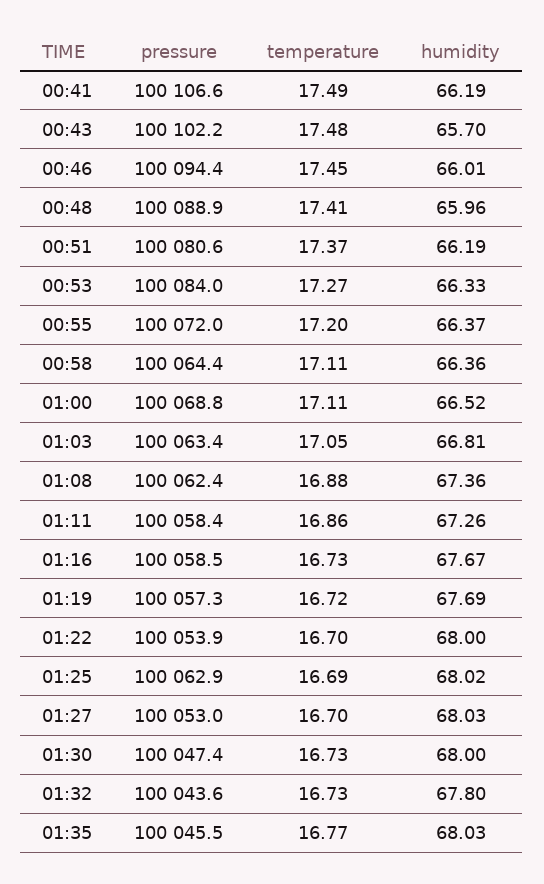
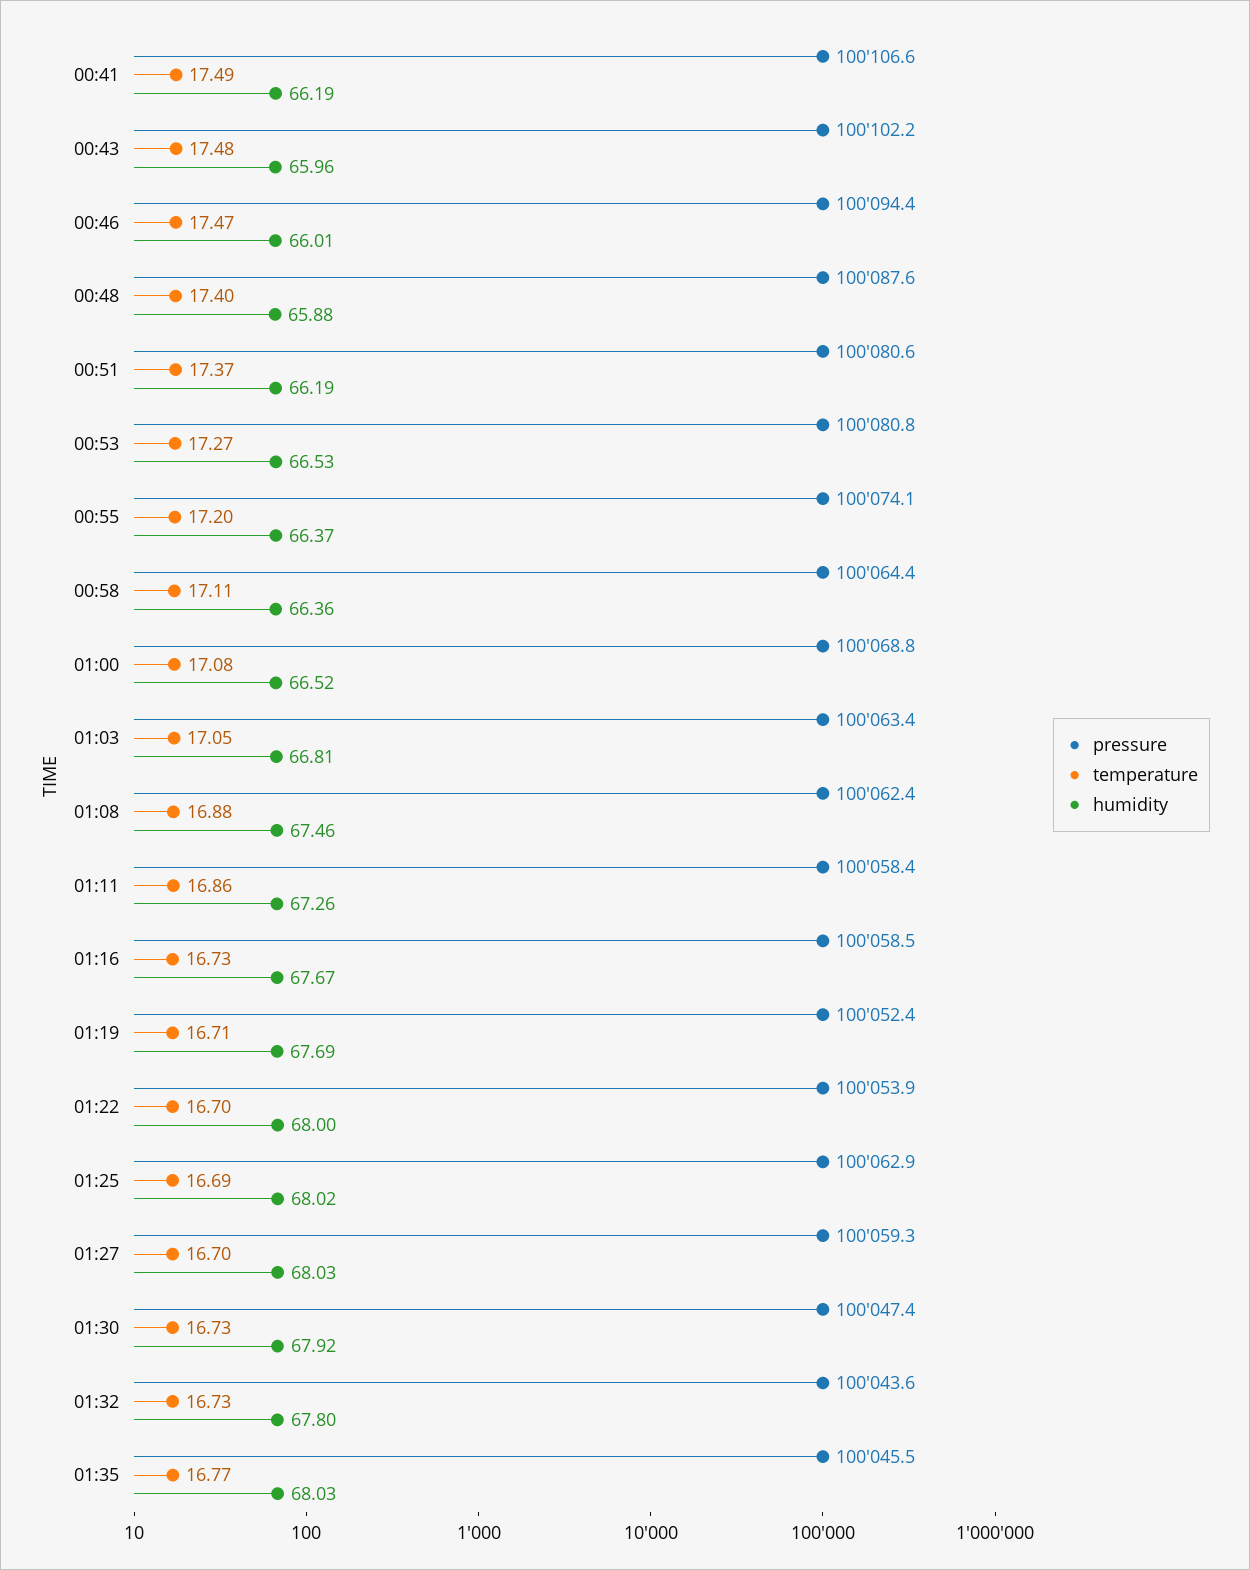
  {
    "pressure": {
      "00:41": 100106.6,
      "00:43": 100102.2,
      "00:46": 100094.4,
-     "00:48": 100088.9,
+     "00:48": 100087.6,
      "00:51": 100080.6,
-     "00:53": 100084,
+     "00:53": 100080.8,
-     "00:55": 100072,
+     "00:55": 100074.1,
      "00:58": 100064.4,
      "01:00": 100068.8,
      "01:03": 100063.4,
      "01:08": 100062.4,
      "01:11": 100058.4,
      "01:16": 100058.5,
-     "01:19": 100057.3,
+     "01:19": 100052.4,
      "01:22": 100053.9,
      "01:25": 100062.9,
-     "01:27": 100053,
+     "01:27": 100059.3,
      "01:30": 100047.4,
      "01:32": 100043.6,
      "01:35": 100045.5
    },
    "temperature": {
      "00:41": 17.49,
      "00:43": 17.48,
-     "00:46": 17.45,
+     "00:46": 17.47,
-     "00:48": 17.41,
+     "00:48": 17.4,
      "00:51": 17.37,
      "00:53": 17.27,
      "00:55": 17.2,
      "00:58": 17.11,
-     "01:00": 17.11,
+     "01:00": 17.08,
      "01:03": 17.05,
      "01:08": 16.88,
      "01:11": 16.86,
      "01:16": 16.73,
-     "01:19": 16.72,
+     "01:19": 16.71,
      "01:22": 16.7,
      "01:25": 16.69,
      "01:27": 16.7,
      "01:30": 16.73,
      "01:32": 16.73,
      "01:35": 16.77
    },
    "humidity": {
      "00:41": 66.19,
-     "00:43": 65.7,
+     "00:43": 65.96,
      "00:46": 66.01,
-     "00:48": 65.96,
+     "00:48": 65.88,
      "00:51": 66.19,
-     "00:53": 66.33,
+     "00:53": 66.53,
      "00:55": 66.37,
      "00:58": 66.36,
      "01:00": 66.52,
      "01:03": 66.81,
-     "01:08": 67.36,
+     "01:08": 67.46,
      "01:11": 67.26,
      "01:16": 67.67,
      "01:19": 67.69,
      "01:22": 68,
      "01:25": 68.02,
      "01:27": 68.03,
-     "01:30": 68,
+     "01:30": 67.92,
      "01:32": 67.8,
      "01:35": 68.03
    }
  }

